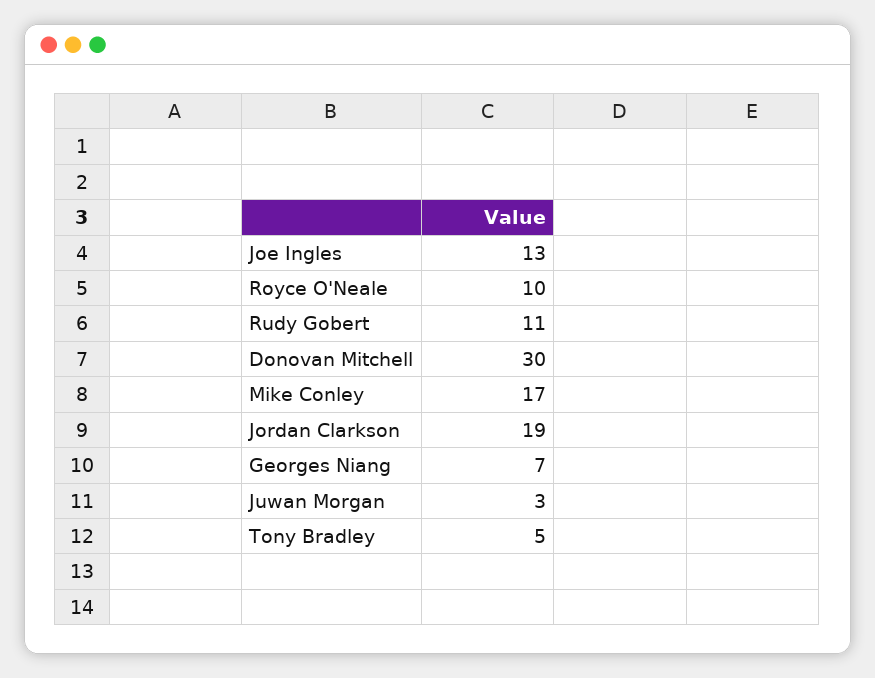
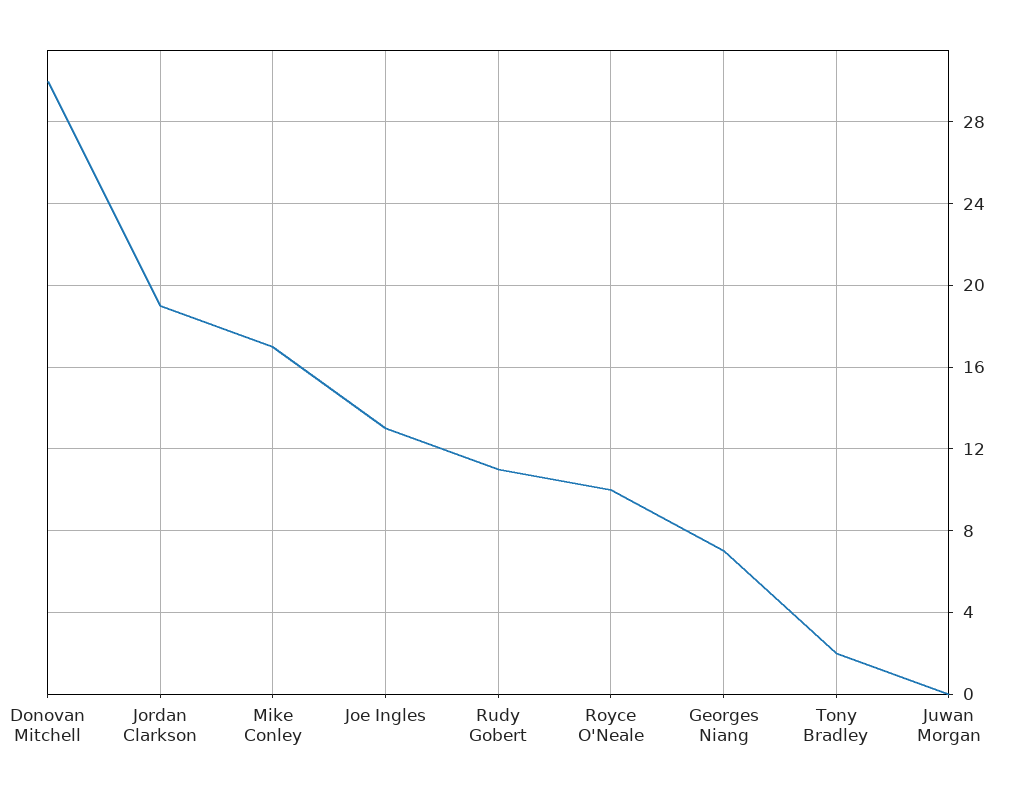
  {
    "Joe Ingles": 13,
    "Royce O'Neale": 10,
    "Rudy Gobert": 11,
    "Donovan Mitchell": 30,
    "Mike Conley": 17,
    "Jordan Clarkson": 19,
    "Georges Niang": 7,
-   "Juwan Morgan": 3,
+   "Juwan Morgan": 0,
-   "Tony Bradley": 5
+   "Tony Bradley": 2
  }

